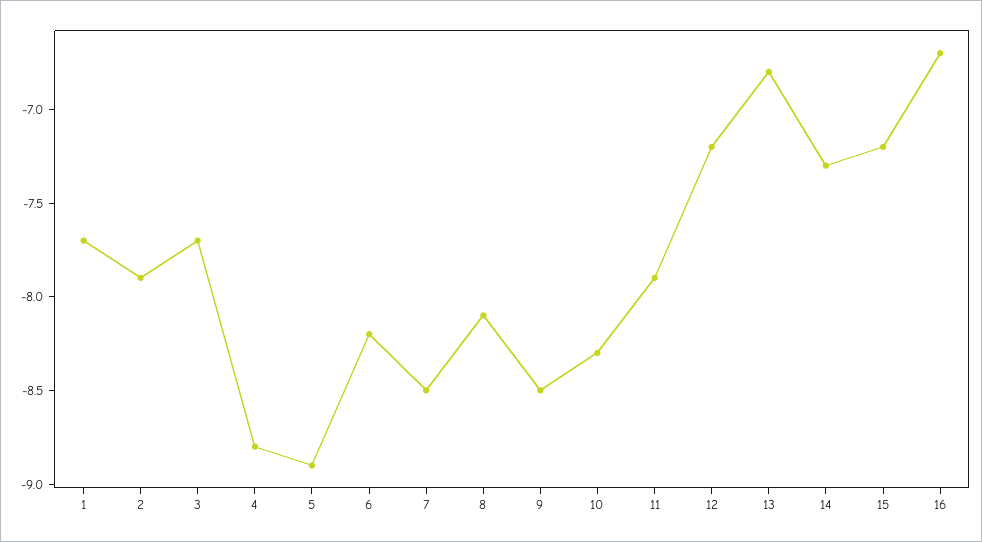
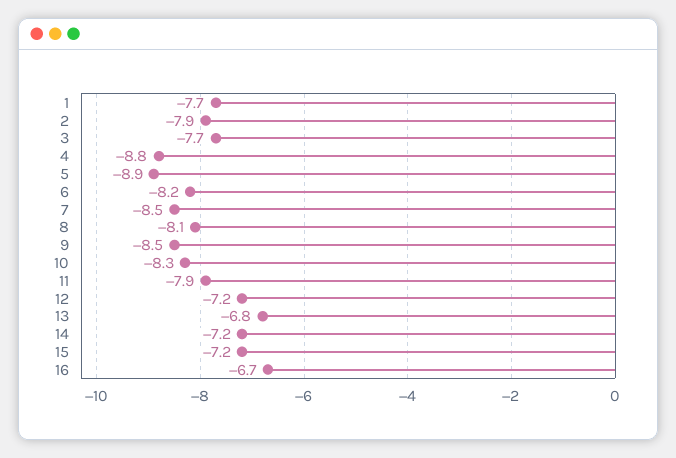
  {
    "1": -7.7,
    "2": -7.9,
    "3": -7.7,
    "4": -8.8,
    "5": -8.9,
    "6": -8.2,
    "7": -8.5,
    "8": -8.1,
    "9": -8.5,
    "10": -8.3,
    "11": -7.9,
    "12": -7.2,
    "13": -6.8,
-   "14": -7.3,
+   "14": -7.2,
    "15": -7.2,
    "16": -6.7
  }

